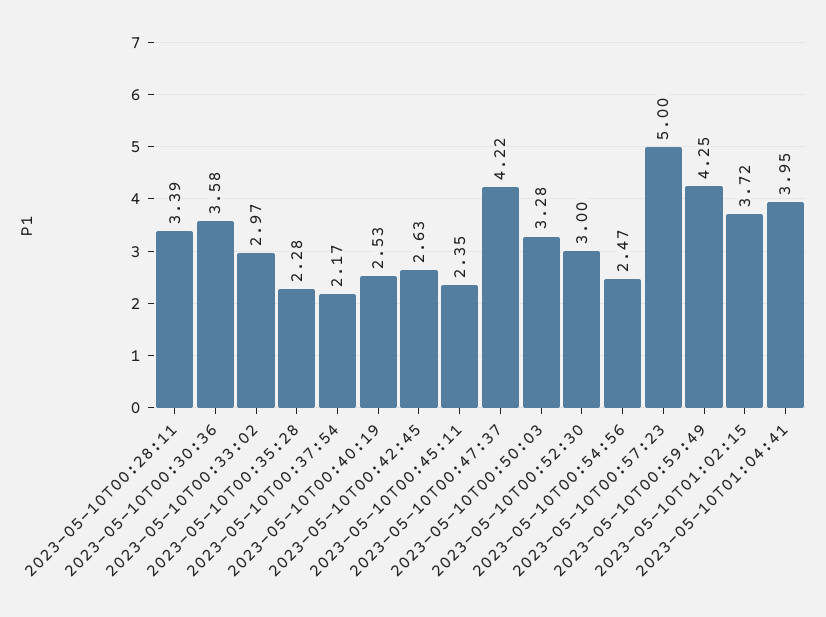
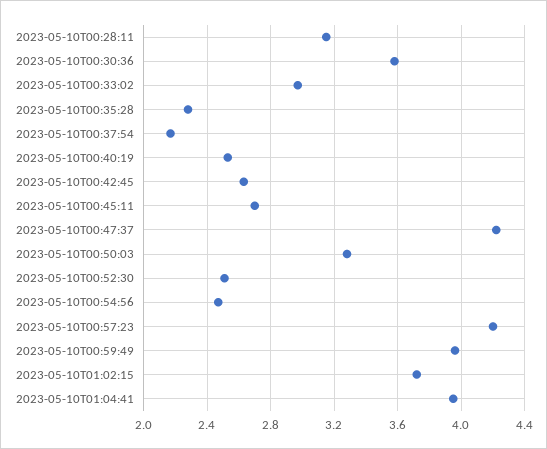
  {
-   "2023-05-10T00:28:11": 3.39,
+   "2023-05-10T00:28:11": 3.15,
    "2023-05-10T00:30:36": 3.58,
    "2023-05-10T00:33:02": 2.97,
    "2023-05-10T00:35:28": 2.28,
    "2023-05-10T00:37:54": 2.17,
    "2023-05-10T00:40:19": 2.53,
    "2023-05-10T00:42:45": 2.63,
-   "2023-05-10T00:45:11": 2.35,
+   "2023-05-10T00:45:11": 2.7,
    "2023-05-10T00:47:37": 4.22,
    "2023-05-10T00:50:03": 3.28,
-   "2023-05-10T00:52:30": 3,
+   "2023-05-10T00:52:30": 2.5,
    "2023-05-10T00:54:56": 2.47,
-   "2023-05-10T00:57:23": 5,
+   "2023-05-10T00:57:23": 4.2,
-   "2023-05-10T00:59:49": 4.25,
+   "2023-05-10T00:59:49": 3.95,
    "2023-05-10T01:02:15": 3.72,
    "2023-05-10T01:04:41": 3.95
  }

